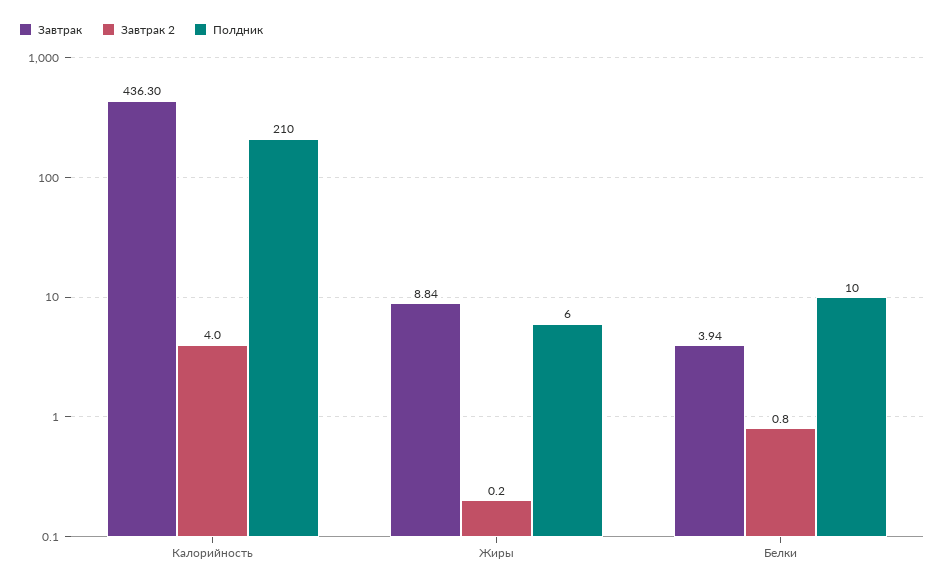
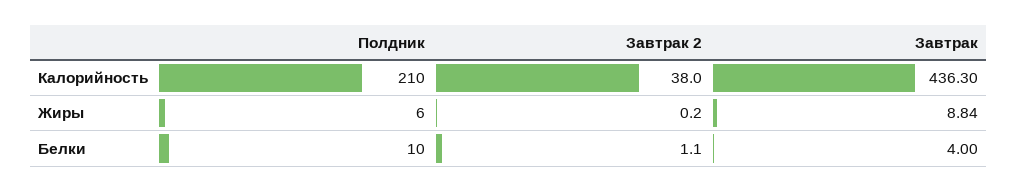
  {
    "Завтрак": {
      "Калорийность": 436.3,
      "Жиры": 8.84,
-     "Белки": 3.94
+     "Белки": 4
    },
    "Завтрак 2": {
-     "Калорийность": 4,
+     "Калорийность": 38,
      "Жиры": 0.2,
-     "Белки": 0.8
+     "Белки": 1.1
    },
    "Полдник": {
      "Калорийность": 210,
      "Жиры": 6,
      "Белки": 10
    }
  }

